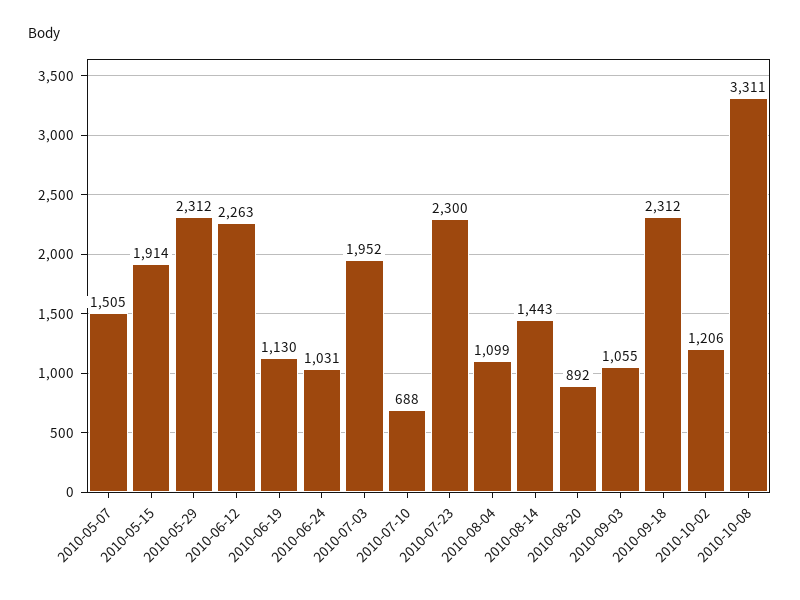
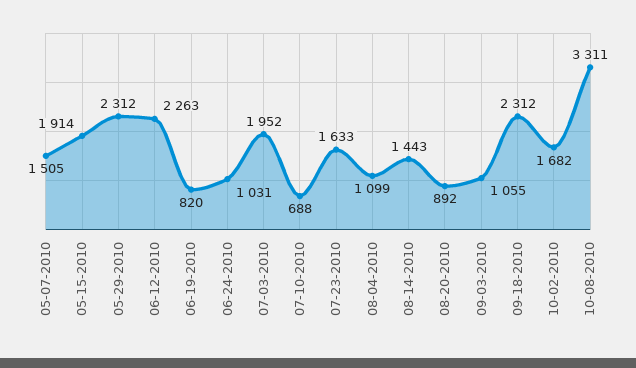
  {
    "2010-05-07": 1505,
    "2010-05-15": 1914,
    "2010-05-29": 2312,
    "2010-06-12": 2263,
-   "2010-06-19": 1130,
+   "2010-06-19": 820,
    "2010-06-24": 1031,
    "2010-07-03": 1952,
    "2010-07-10": 688,
-   "2010-07-23": 2300,
+   "2010-07-23": 1633,
    "2010-08-04": 1099,
    "2010-08-14": 1443,
    "2010-08-20": 892,
    "2010-09-03": 1055,
    "2010-09-18": 2312,
-   "2010-10-02": 1206,
+   "2010-10-02": 1682,
    "2010-10-08": 3311
  }

